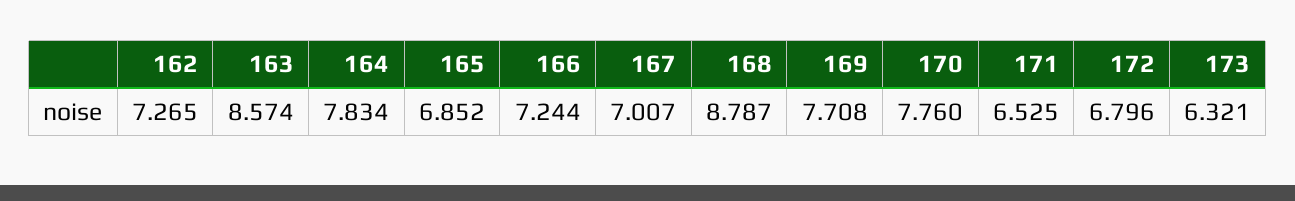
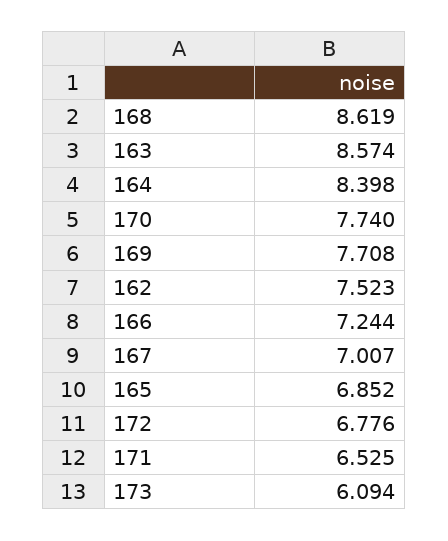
  {
-   "162": 7.265,
+   "162": 7.523,
    "163": 8.574,
-   "164": 7.834,
+   "164": 8.398,
    "165": 6.852,
    "166": 7.244,
    "167": 7.007,
-   "168": 8.787,
+   "168": 8.619,
    "169": 7.708,
-   "170": 7.76,
+   "170": 7.74,
    "171": 6.525,
-   "172": 6.796,
+   "172": 6.776,
-   "173": 6.321
+   "173": 6.094
  }

